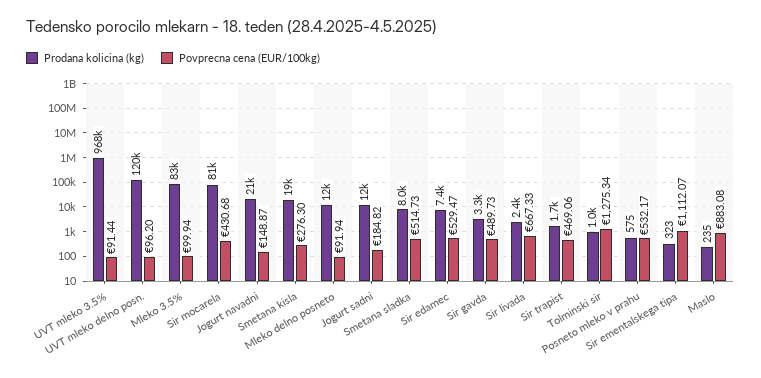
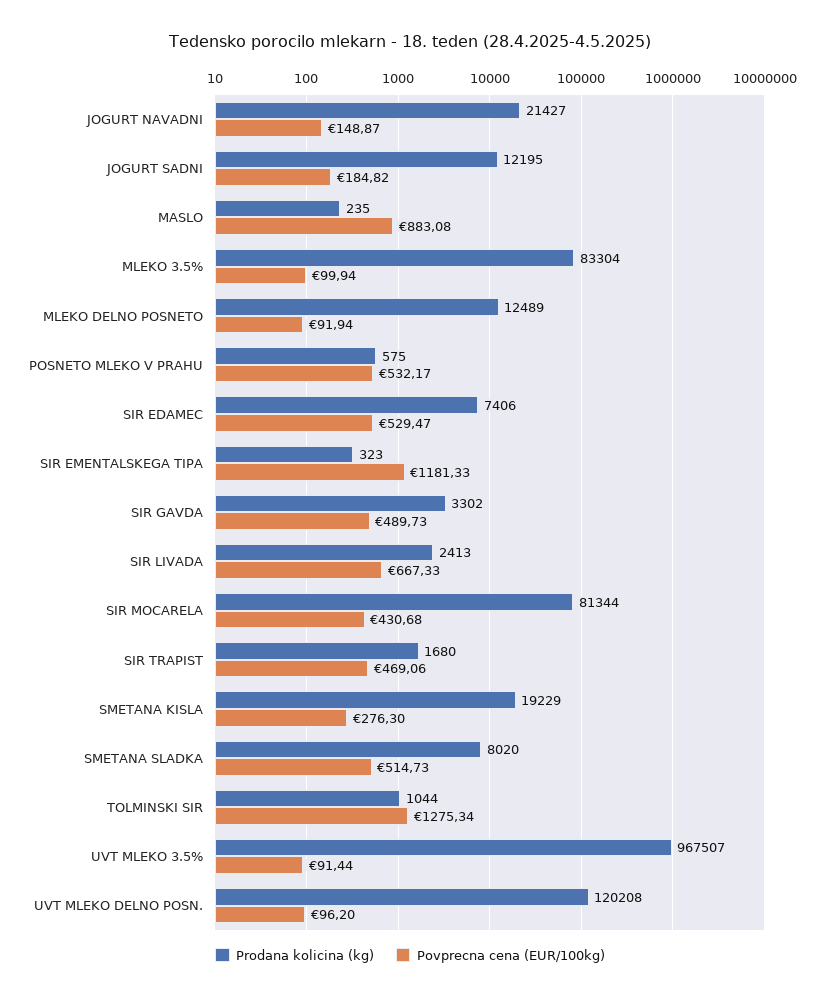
  {
    "Prodana kolicina (kg)": {
      "UVT mleko 3.5%": 967507,
      "UVT mleko delno posn.": 120208,
      "Mleko 3.5%": 83304,
      "Sir mocarela": 81344,
      "Jogurt navadni": 21427,
      "Smetana kisla": 19229,
      "Mleko delno posneto": 12489,
      "Jogurt sadni": 12195,
      "Smetana sladka": 8020,
      "Sir edamec": 7406,
      "Sir gavda": 3302,
      "Sir livada": 2413,
      "Sir trapist": 1680,
      "Tolminski sir": 1044,
      "Posneto mleko v prahu": 575,
      "Sir ementalskega tipa": 323,
      "Maslo": 235
    },
    "Povprecna cena (EUR/100kg)": {
      "UVT mleko 3.5%": 91.44,
      "UVT mleko delno posn.": 96.2,
      "Mleko 3.5%": 99.94,
      "Sir mocarela": 430.68,
      "Jogurt navadni": 148.87,
      "Smetana kisla": 276.3,
      "Mleko delno posneto": 91.94,
      "Jogurt sadni": 184.82,
      "Smetana sladka": 514.73,
      "Sir edamec": 529.47,
      "Sir gavda": 489.73,
      "Sir livada": 667.33,
      "Sir trapist": 469.06,
      "Tolminski sir": 1275.34,
      "Posneto mleko v prahu": 532.17,
-     "Sir ementalskega tipa": 1112.07,
+     "Sir ementalskega tipa": 1181.33,
      "Maslo": 883.08
    }
  }

